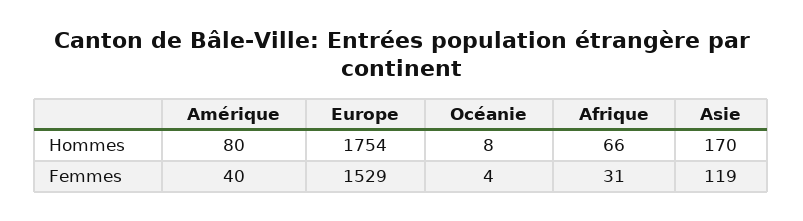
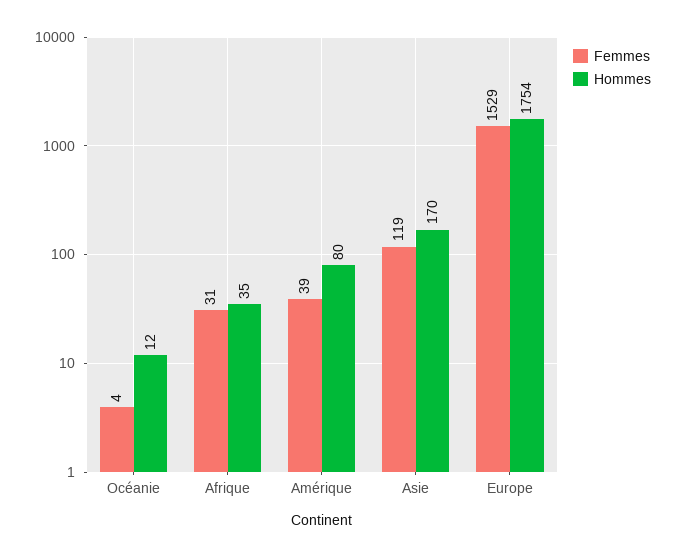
  {
    "Hommes": {
      "Amérique": 80,
      "Europe": 1754,
-     "Océanie": 8,
+     "Océanie": 12,
-     "Afrique": 66,
+     "Afrique": 35,
      "Asie": 170
    },
    "Femmes": {
-     "Amérique": 40,
+     "Amérique": 39,
      "Europe": 1529,
      "Océanie": 4,
      "Afrique": 31,
      "Asie": 119
    }
  }

